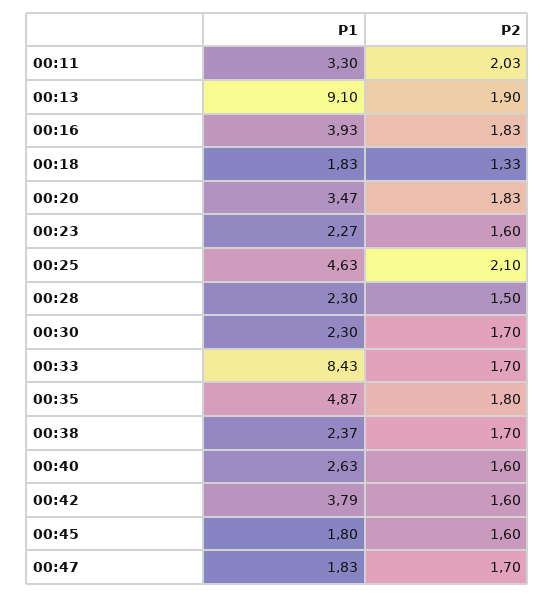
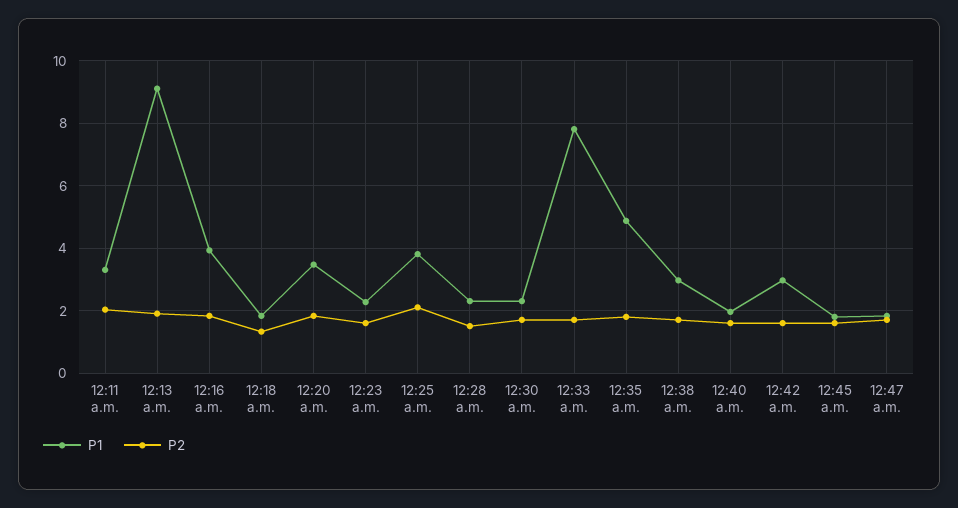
  {
    "P1": {
      "00:11": 3.3,
      "00:13": 9.1,
      "00:16": 3.93,
      "00:18": 1.83,
      "00:20": 3.47,
      "00:23": 2.27,
-     "00:25": 4.63,
+     "00:25": 3.8,
      "00:28": 2.3,
      "00:30": 2.3,
-     "00:33": 8.43,
+     "00:33": 7.8,
      "00:35": 4.87,
-     "00:38": 2.37,
+     "00:38": 3,
-     "00:40": 2.63,
+     "00:40": 2,
-     "00:42": 3.79,
+     "00:42": 3,
      "00:45": 1.8,
      "00:47": 1.83
    },
    "P2": {
      "00:11": 2.03,
      "00:13": 1.9,
      "00:16": 1.83,
      "00:18": 1.33,
      "00:20": 1.83,
      "00:23": 1.6,
      "00:25": 2.1,
      "00:28": 1.5,
      "00:30": 1.7,
      "00:33": 1.7,
      "00:35": 1.8,
      "00:38": 1.7,
      "00:40": 1.6,
      "00:42": 1.6,
      "00:45": 1.6,
      "00:47": 1.7
    }
  }

